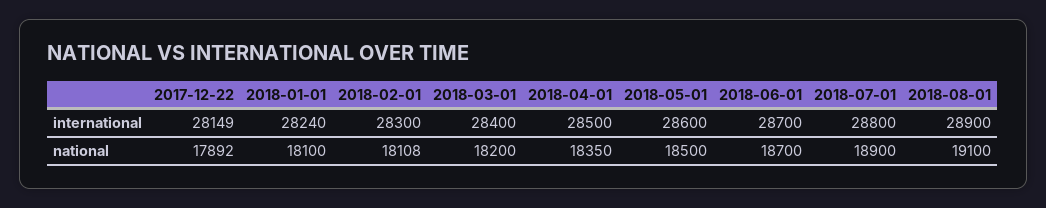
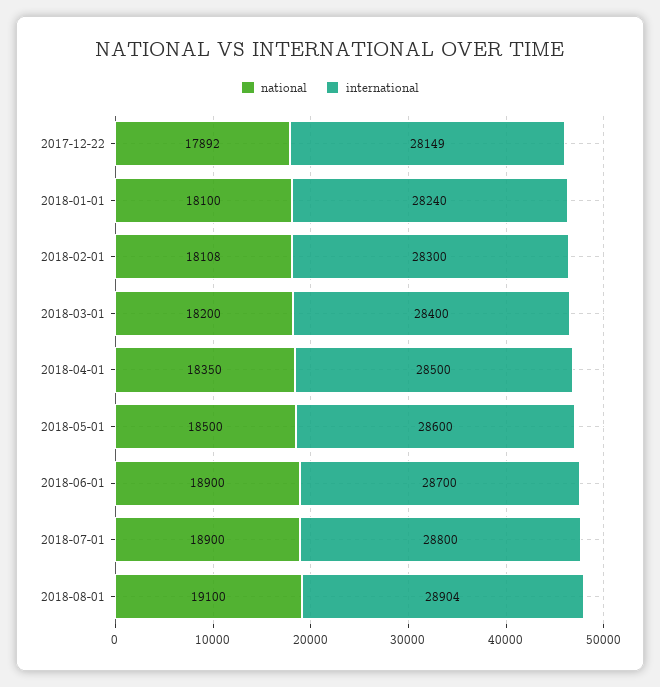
  {
    "international": {
      "2017-12-22": 28149,
      "2018-01-01": 28240,
      "2018-02-01": 28300,
      "2018-03-01": 28400,
      "2018-04-01": 28500,
      "2018-05-01": 28600,
      "2018-06-01": 28700,
      "2018-07-01": 28800,
-     "2018-08-01": 28900
+     "2018-08-01": 28904
    },
    "national": {
      "2017-12-22": 17892,
      "2018-01-01": 18100,
      "2018-02-01": 18108,
      "2018-03-01": 18200,
      "2018-04-01": 18350,
      "2018-05-01": 18500,
-     "2018-06-01": 18700,
+     "2018-06-01": 18900,
      "2018-07-01": 18900,
      "2018-08-01": 19100
    }
  }

